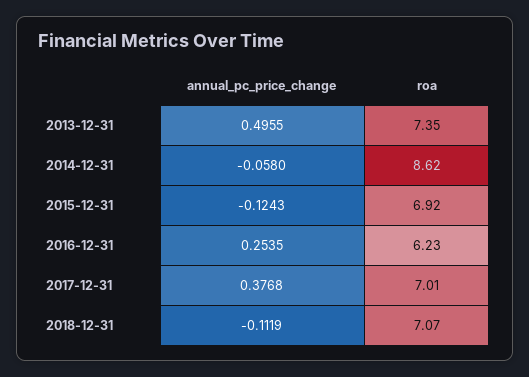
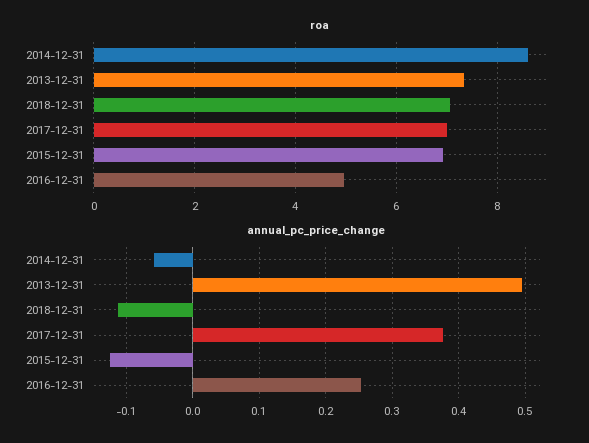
  {
    "annual_pc_price_change": {
      "2013-12-31": 0.4955,
      "2014-12-31": -0.058,
      "2015-12-31": -0.1243,
      "2016-12-31": 0.2535,
      "2017-12-31": 0.3768,
      "2018-12-31": -0.1119
    },
    "roa": {
      "2013-12-31": 7.35,
      "2014-12-31": 8.62,
      "2015-12-31": 6.92,
-     "2016-12-31": 6.23,
+     "2016-12-31": 5,
      "2017-12-31": 7.01,
      "2018-12-31": 7.07
    }
  }

